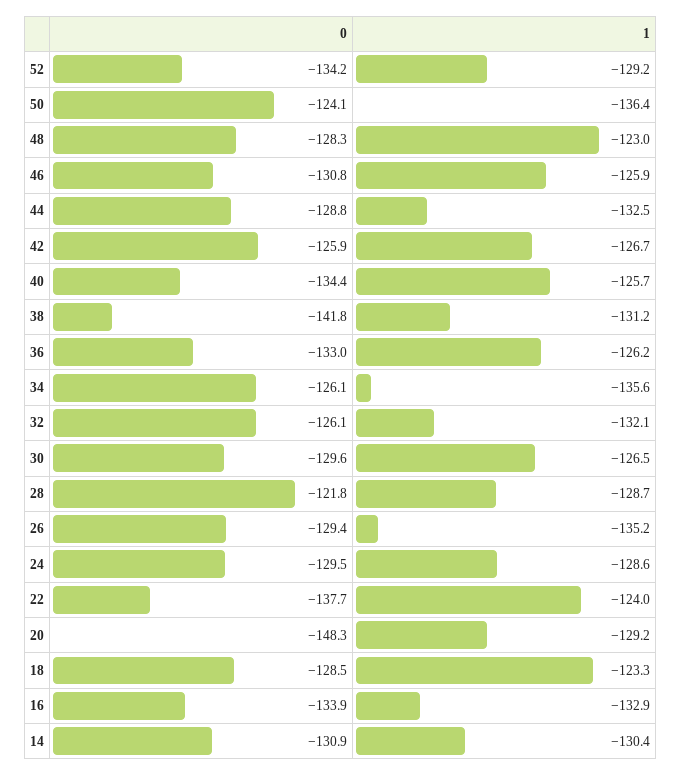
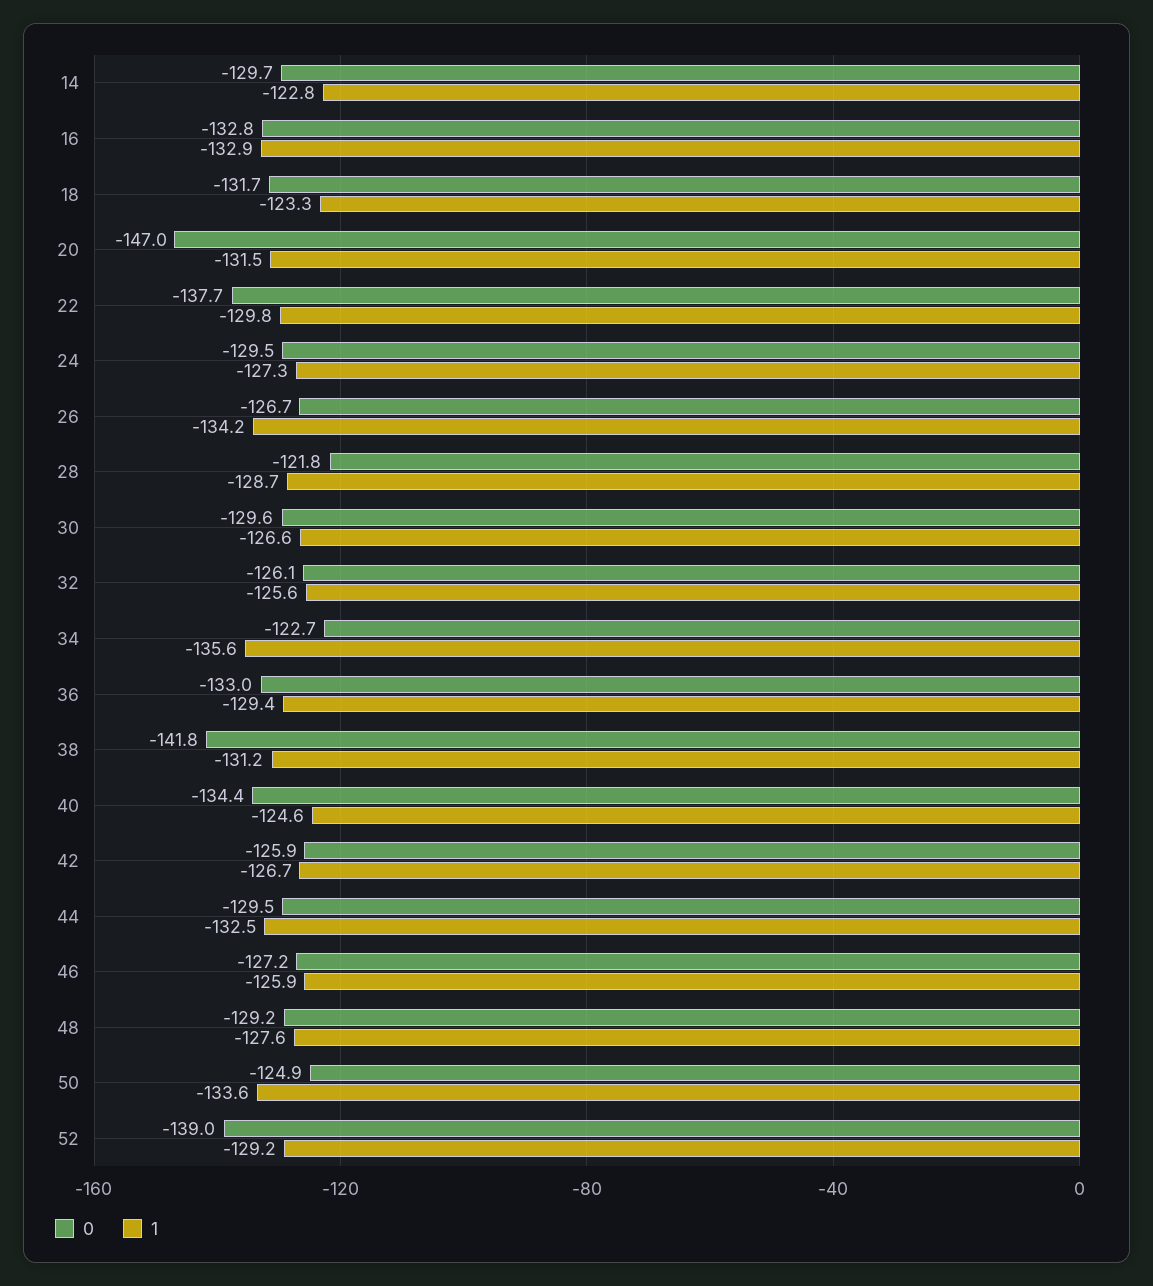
  {
    "0": {
-     "52": -134.2,
+     "52": -139,
-     "50": -124.1,
+     "50": -124.9,
-     "48": -128.3,
+     "48": -129.2,
-     "46": -130.8,
+     "46": -127.2,
-     "44": -128.8,
+     "44": -129.5,
      "42": -125.9,
      "40": -134.4,
      "38": -141.8,
      "36": -133,
-     "34": -126.1,
+     "34": -122.7,
      "32": -126.1,
      "30": -129.6,
      "28": -121.8,
-     "26": -129.4,
+     "26": -126.7,
      "24": -129.5,
      "22": -137.7,
-     "20": -148.3,
+     "20": -147,
-     "18": -128.5,
+     "18": -131.7,
-     "16": -133.9,
+     "16": -132.8,
-     "14": -130.9
+     "14": -129.7
    },
    "1": {
      "52": -129.2,
-     "50": -136.4,
+     "50": -133.6,
-     "48": -123,
+     "48": -127.6,
      "46": -125.9,
      "44": -132.5,
      "42": -126.7,
-     "40": -125.7,
+     "40": -124.6,
      "38": -131.2,
-     "36": -126.2,
+     "36": -129.4,
      "34": -135.6,
-     "32": -132.1,
+     "32": -125.6,
-     "30": -126.5,
+     "30": -126.6,
      "28": -128.7,
-     "26": -135.2,
+     "26": -134.2,
-     "24": -128.6,
+     "24": -127.3,
-     "22": -124,
+     "22": -129.8,
-     "20": -129.2,
+     "20": -131.5,
      "18": -123.3,
      "16": -132.9,
-     "14": -130.4
+     "14": -122.8
    }
  }

